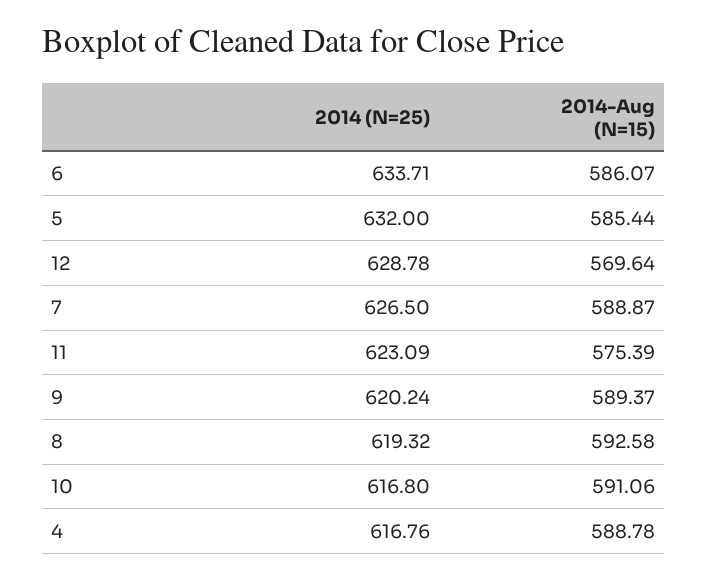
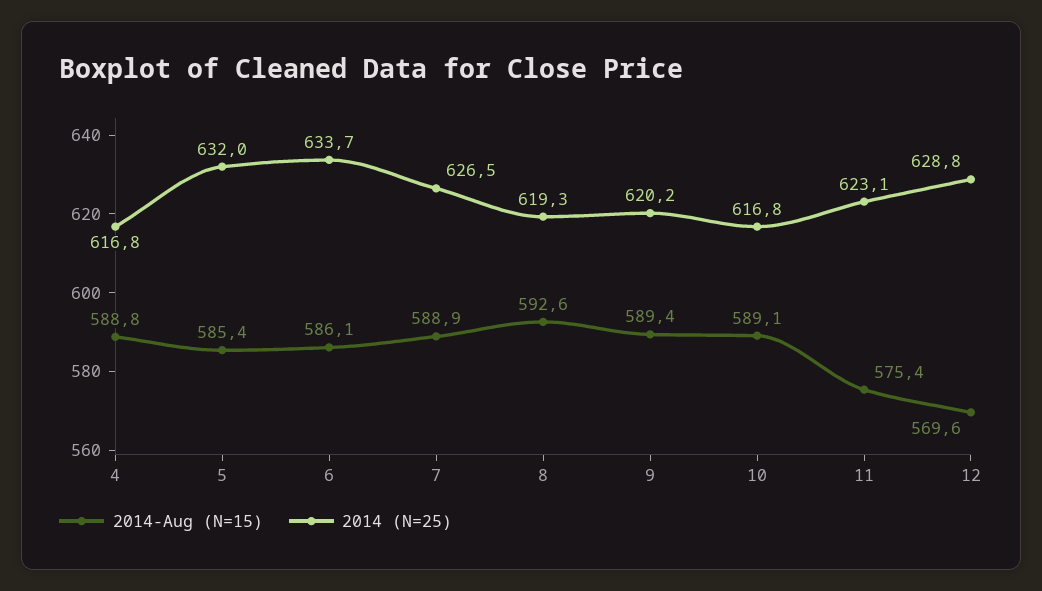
  {
    "2014 (N=25)": {
      "6": 633.71,
      "5": 632,
      "12": 628.78,
      "7": 626.5,
      "11": 623.09,
      "9": 620.24,
      "8": 619.32,
      "10": 616.8,
      "4": 616.76
    },
    "2014-Aug (N=15)": {
      "6": 586.07,
      "5": 585.44,
      "12": 569.64,
      "7": 588.87,
      "11": 575.39,
      "9": 589.37,
      "8": 592.58,
-     "10": 591.06,
+     "10": 589.1,
      "4": 588.78
    }
  }

